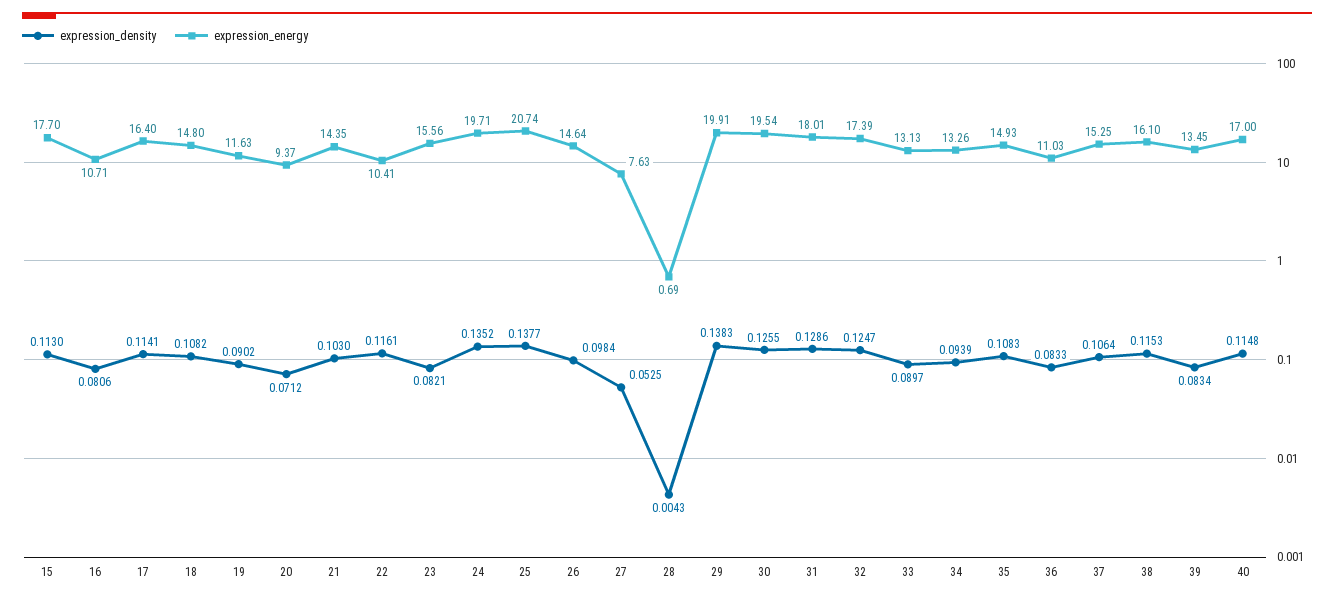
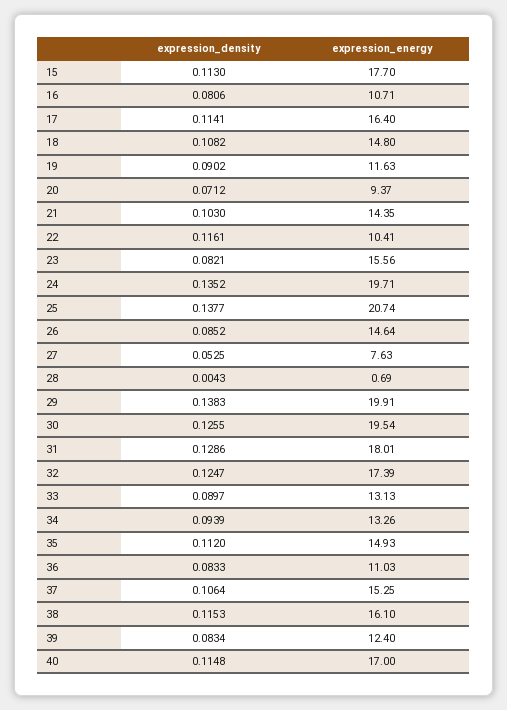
  {
    "expression_density": {
      "15": 0.113,
      "16": 0.0806,
      "17": 0.1141,
      "18": 0.1082,
      "19": 0.0902,
      "20": 0.0712,
      "21": 0.103,
      "22": 0.1161,
      "23": 0.0821,
      "24": 0.1352,
      "25": 0.1377,
-     "26": 0.0984,
+     "26": 0.0852,
      "27": 0.0525,
      "28": 0.0043,
      "29": 0.1383,
      "30": 0.1255,
      "31": 0.1286,
      "32": 0.1247,
      "33": 0.0897,
      "34": 0.0939,
-     "35": 0.1083,
+     "35": 0.112,
      "36": 0.0833,
      "37": 0.1064,
      "38": 0.1153,
      "39": 0.0834,
      "40": 0.1148
    },
    "expression_energy": {
      "15": 17.7,
      "16": 10.71,
      "17": 16.4,
      "18": 14.8,
      "19": 11.63,
      "20": 9.37,
      "21": 14.35,
      "22": 10.41,
      "23": 15.56,
      "24": 19.71,
      "25": 20.74,
      "26": 14.64,
      "27": 7.63,
      "28": 0.69,
      "29": 19.91,
      "30": 19.54,
      "31": 18.01,
      "32": 17.39,
      "33": 13.13,
      "34": 13.26,
      "35": 14.93,
      "36": 11.03,
      "37": 15.25,
      "38": 16.1,
-     "39": 13.45,
+     "39": 12.4,
      "40": 17
    }
  }

